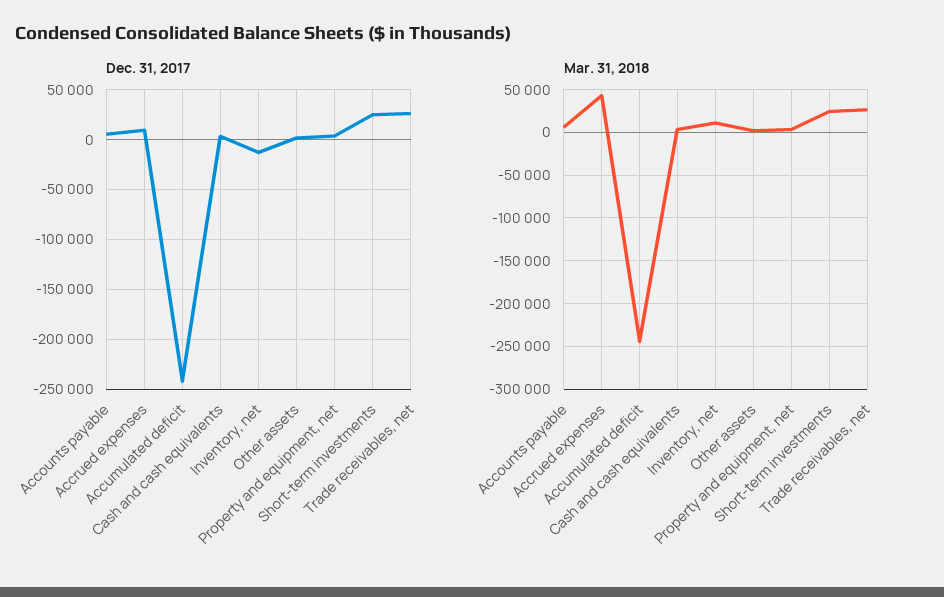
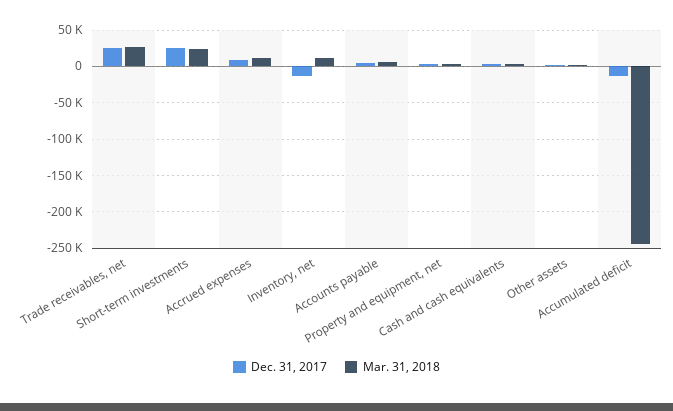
  {
    "Dec. 31, 2017": {
      "Accounts payable": 10000,
      "Accrued expenses": 10000,
-     "Accumulated deficit": -240000,
+     "Accumulated deficit": -10000,
      "Cash and cash equivalents": 0,
      "Inventory, net": -10000,
      "Other assets": 0,
      "Property and equipment, net": 0,
      "Short-term investments": 20000,
      "Trade receivables, net": 30000
    },
    "Mar. 31, 2018": {
      "Accounts payable": 10000,
-     "Accrued expenses": 40000,
+     "Accrued expenses": 10000,
      "Accumulated deficit": -240000,
      "Cash and cash equivalents": 0,
      "Inventory, net": 10000,
      "Other assets": 0,
      "Property and equipment, net": 0,
      "Short-term investments": 20000,
      "Trade receivables, net": 30000
    }
  }

